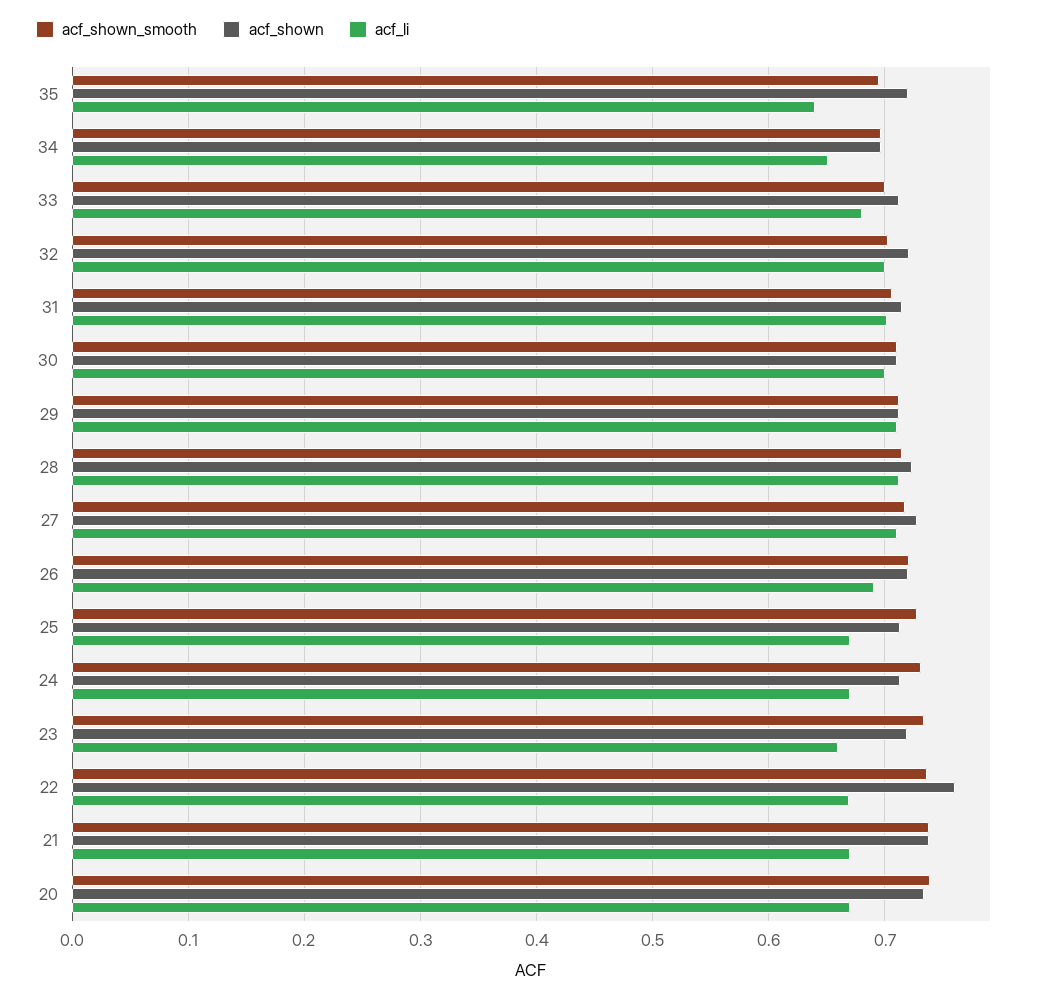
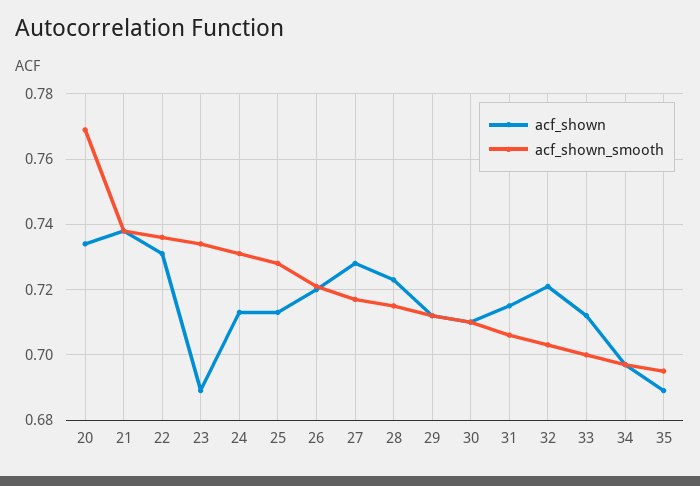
  {
    "acf_shown_smooth": {
      "35": 0.695,
      "34": 0.695,
      "33": 0.7,
      "32": 0.705,
      "31": 0.705,
      "30": 0.71,
      "29": 0.71,
      "28": 0.715,
      "27": 0.715,
      "26": 0.72,
      "25": 0.73,
      "24": 0.73,
      "23": 0.735,
      "22": 0.735,
      "21": 0.74,
-     "20": 0.74
+     "20": 0.77
    },
    "acf_shown": {
-     "35": 0.72,
+     "35": 0.69,
      "34": 0.695,
      "33": 0.71,
      "32": 0.72,
      "31": 0.715,
      "30": 0.71,
      "29": 0.71,
      "28": 0.725,
      "27": 0.73,
      "26": 0.72,
      "25": 0.715,
      "24": 0.715,
-     "23": 0.72,
+     "23": 0.69,
-     "22": 0.76,
+     "22": 0.73,
      "21": 0.74,
      "20": 0.735
-   },
+   }
-   "acf_li": {
-     "35": 0.64,
-     "34": 0.65,
-     "33": 0.68,
-     "32": 0.7,
-     "31": 0.7,
-     "30": 0.7,
-     "29": 0.71,
-     "28": 0.71,
-     "27": 0.71,
-     "26": 0.69,
-     "25": 0.67,
-     "24": 0.67,
-     "23": 0.66,
-     "22": 0.67,
-     "21": 0.67,
-     "20": 0.67
-   }
  }

